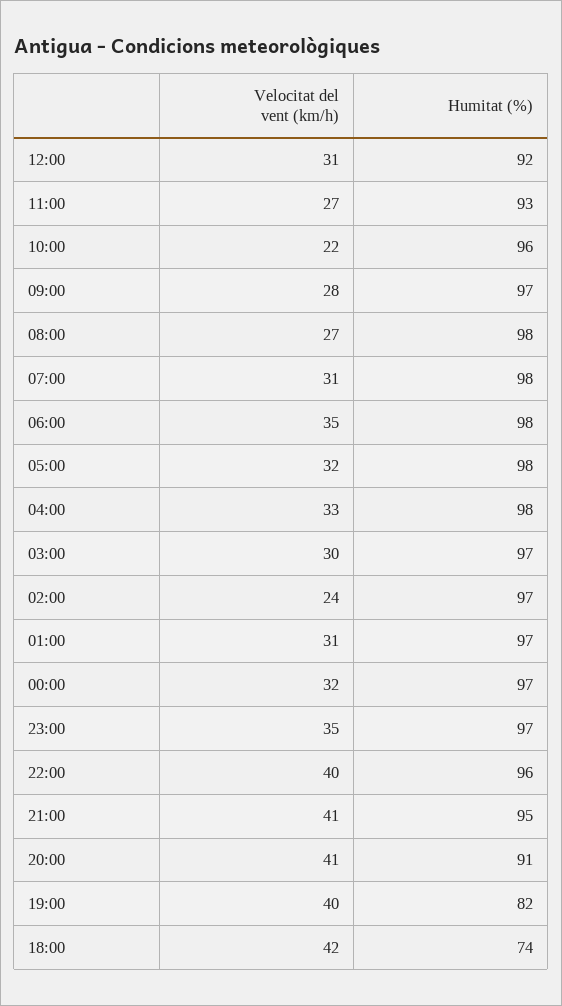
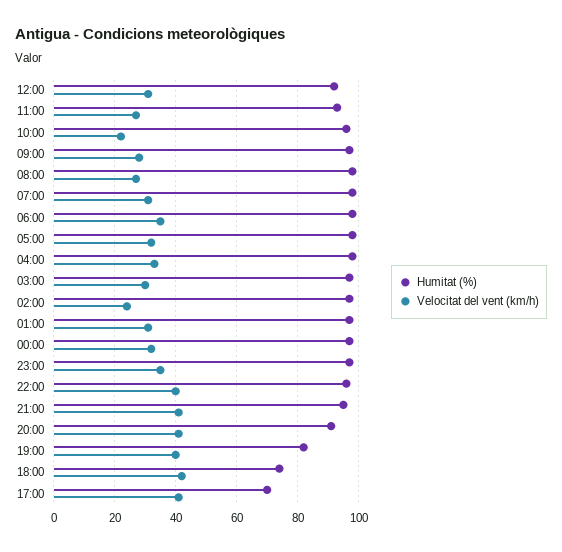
  {
    "Velocitat del vent (km/h)": {
      "12:00": 31,
      "11:00": 27,
      "10:00": 22,
      "09:00": 28,
      "08:00": 27,
      "07:00": 31,
      "06:00": 35,
      "05:00": 32,
      "04:00": 33,
      "03:00": 30,
      "02:00": 24,
      "01:00": 31,
      "00:00": 32,
      "23:00": 35,
      "22:00": 40,
      "21:00": 41,
      "20:00": 41,
      "19:00": 40,
-     "18:00": 42
+     "18:00": 42,
+     "17:00": 40
    },
    "Humitat (%)": {
      "12:00": 92,
      "11:00": 93,
      "10:00": 96,
      "09:00": 97,
      "08:00": 98,
      "07:00": 98,
      "06:00": 98,
      "05:00": 98,
      "04:00": 98,
      "03:00": 97,
      "02:00": 97,
      "01:00": 97,
      "00:00": 97,
      "23:00": 97,
      "22:00": 96,
      "21:00": 95,
      "20:00": 91,
      "19:00": 82,
-     "18:00": 74
+     "18:00": 74,
+     "17:00": 70
    }
  }

